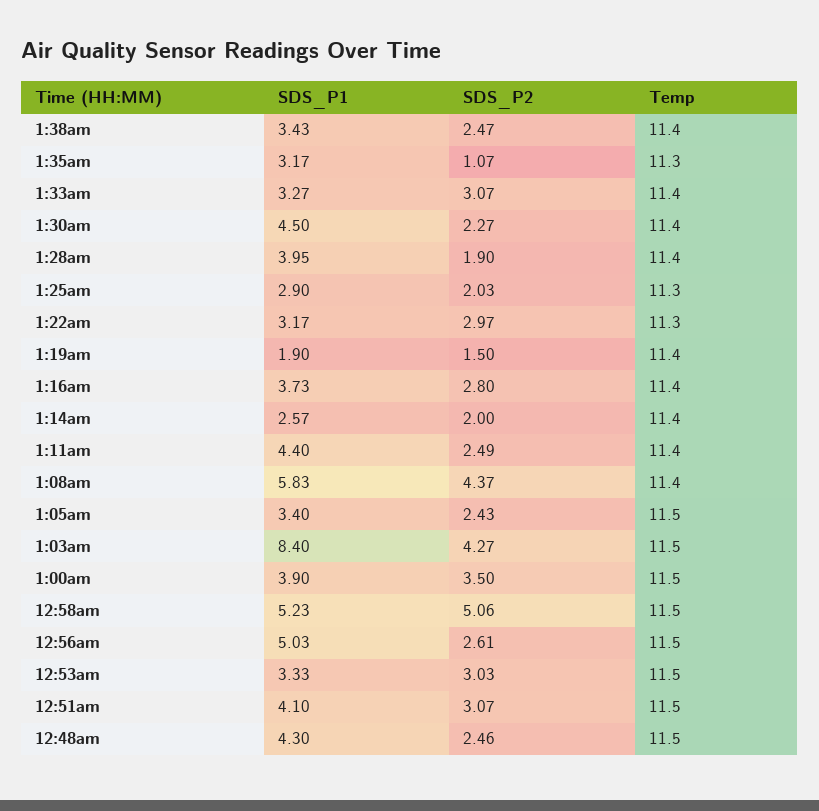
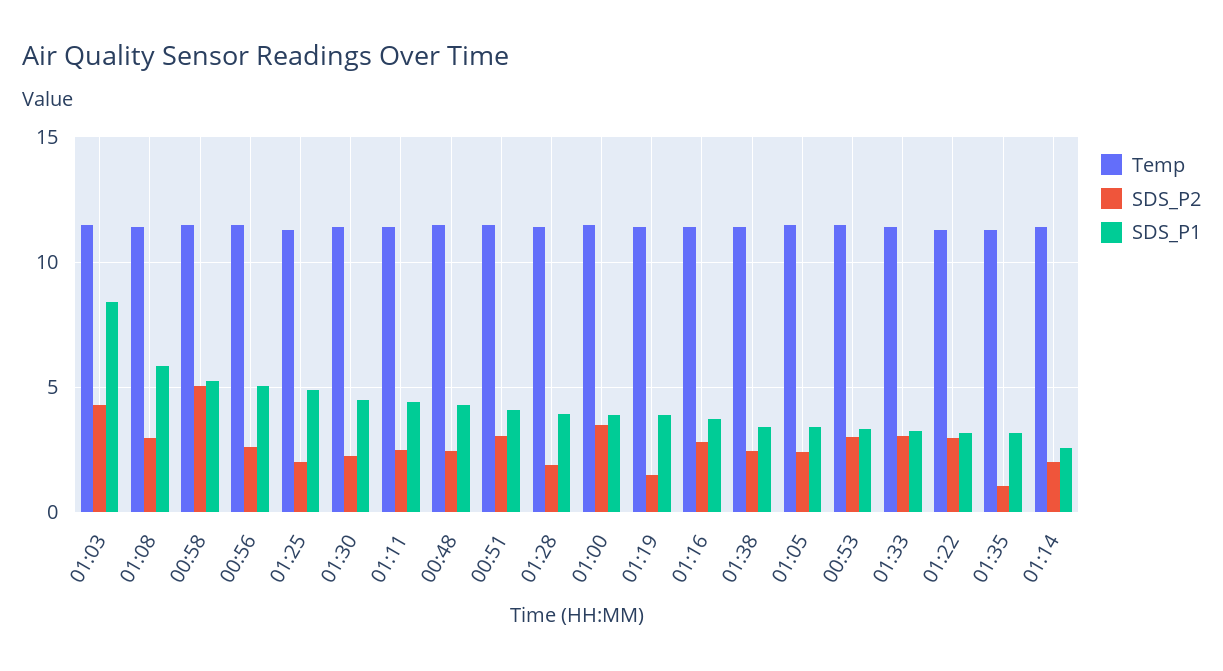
  {
    "SDS_P1": {
      "1:38am": 3.43,
      "1:35am": 3.17,
      "1:33am": 3.27,
      "1:30am": 4.5,
      "1:28am": 3.95,
-     "1:25am": 2.9,
+     "1:25am": 5,
      "1:22am": 3.17,
-     "1:19am": 1.9,
+     "1:19am": 4,
      "1:16am": 3.73,
      "1:14am": 2.57,
      "1:11am": 4.4,
      "1:08am": 5.83,
      "1:05am": 3.4,
      "1:03am": 8.4,
      "1:00am": 3.9,
      "12:58am": 5.23,
      "12:56am": 5.03,
      "12:53am": 3.33,
      "12:51am": 4.1,
      "12:48am": 4.3
    },
    "SDS_P2": {
      "1:38am": 2.47,
      "1:35am": 1.07,
      "1:33am": 3.07,
      "1:30am": 2.27,
      "1:28am": 1.9,
      "1:25am": 2.03,
      "1:22am": 2.97,
      "1:19am": 1.5,
      "1:16am": 2.8,
      "1:14am": 2,
      "1:11am": 2.49,
-     "1:08am": 4.37,
+     "1:08am": 3,
      "1:05am": 2.43,
      "1:03am": 4.27,
      "1:00am": 3.5,
      "12:58am": 5.06,
      "12:56am": 2.61,
      "12:53am": 3.03,
      "12:51am": 3.07,
      "12:48am": 2.46
    },
    "Temp": {
      "1:38am": 11.4,
      "1:35am": 11.3,
      "1:33am": 11.4,
      "1:30am": 11.4,
      "1:28am": 11.4,
      "1:25am": 11.3,
      "1:22am": 11.3,
      "1:19am": 11.4,
      "1:16am": 11.4,
      "1:14am": 11.4,
      "1:11am": 11.4,
      "1:08am": 11.4,
      "1:05am": 11.5,
      "1:03am": 11.5,
      "1:00am": 11.5,
      "12:58am": 11.5,
      "12:56am": 11.5,
      "12:53am": 11.5,
      "12:51am": 11.5,
      "12:48am": 11.5
    }
  }

